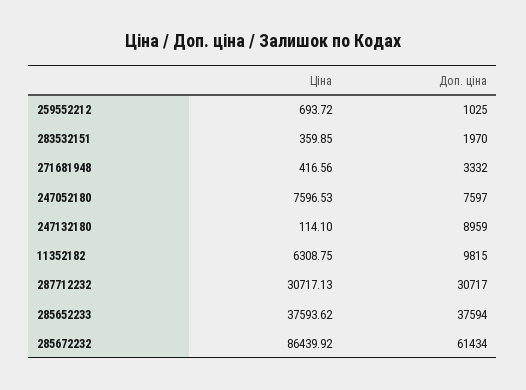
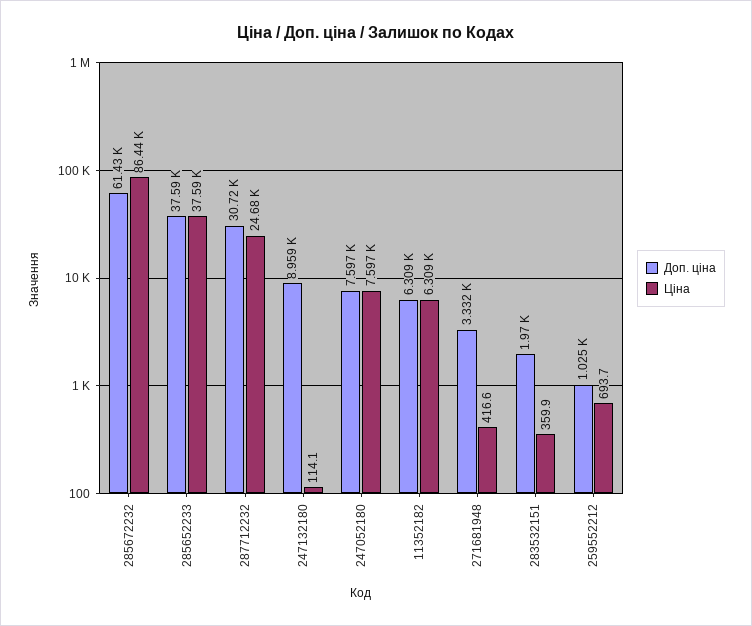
  {
    "Ціна": {
      "259552212": 693.72,
      "283532151": 359.85,
      "271681948": 416.56,
      "247052180": 7596.53,
      "247132180": 114.1,
      "11352182": 6308.75,
-     "287712232": 30717.13,
+     "287712232": 24680,
      "285652233": 37593.62,
      "285672232": 86439.92
    },
    "Доп. ціна": {
      "259552212": 1025,
      "283532151": 1970,
      "271681948": 3332,
      "247052180": 7597,
      "247132180": 8959,
-     "11352182": 9815,
+     "11352182": 6309,
      "287712232": 30717,
      "285652233": 37594,
      "285672232": 61434
    }
  }

